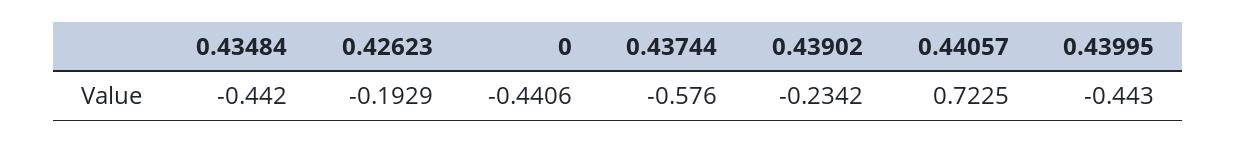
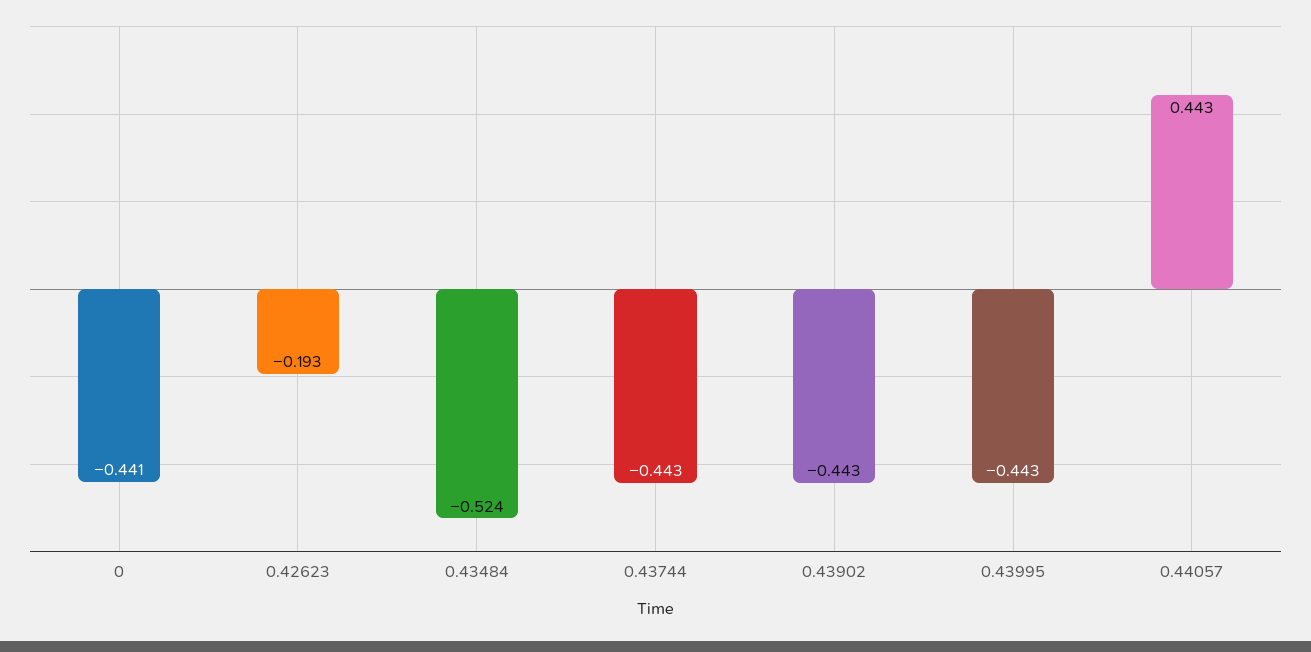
  {
-   "0.43484": -0.442,
+   "0.43484": -0.524,
    "0.42623": -0.1929,
    "0": -0.4406,
-   "0.43744": -0.576,
+   "0.43744": -0.443,
-   "0.43902": -0.2342,
+   "0.43902": -0.443,
-   "0.44057": 0.7225,
+   "0.44057": 0.443,
    "0.43995": -0.443
  }

